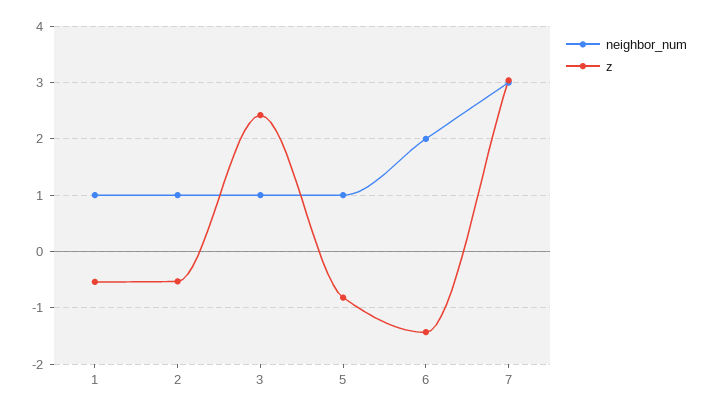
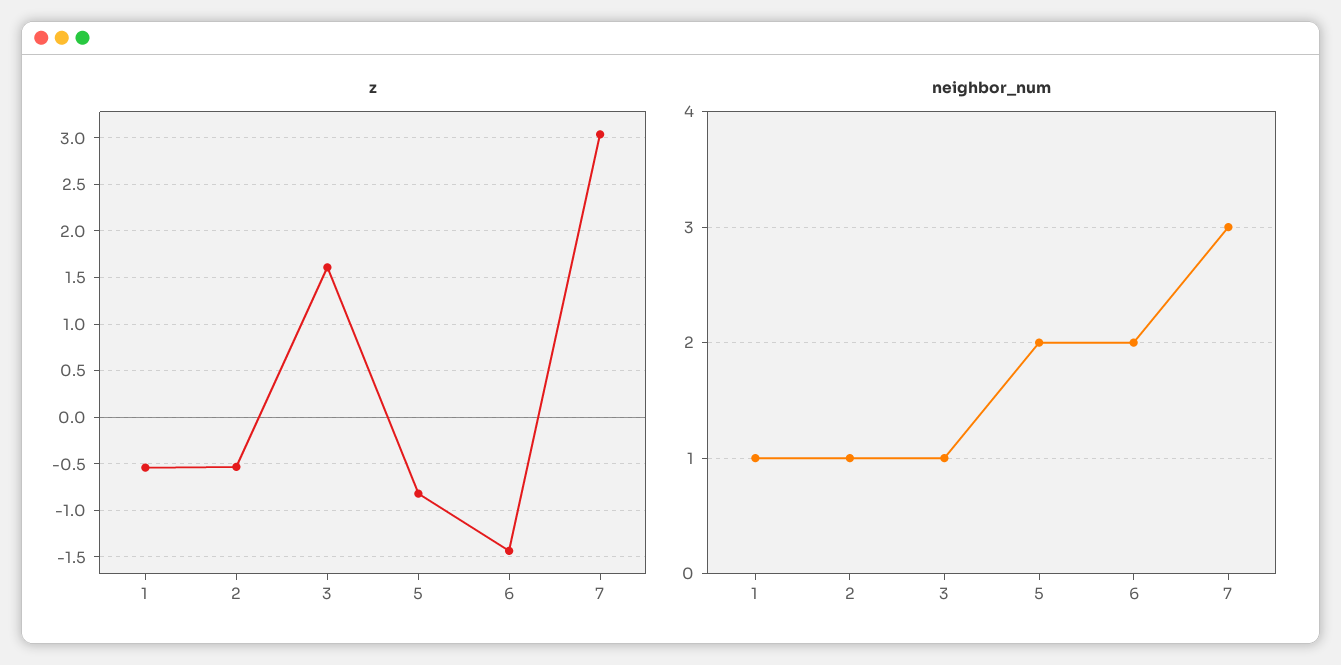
  {
    "neighbor_num": {
      "1": 1,
      "2": 1,
      "3": 1,
-     "5": 1,
+     "5": 2,
      "6": 2,
      "7": 3
    },
    "z": {
      "1": -0.5,
      "2": -0.5,
-     "3": 2.4,
+     "3": 1.6,
      "5": -0.8,
      "6": -1.4,
      "7": 3
    }
  }

